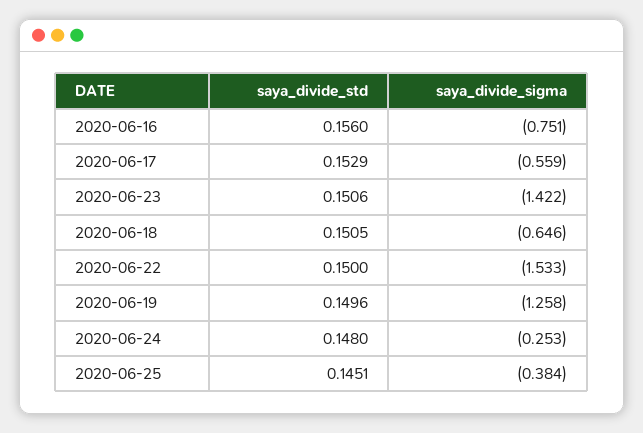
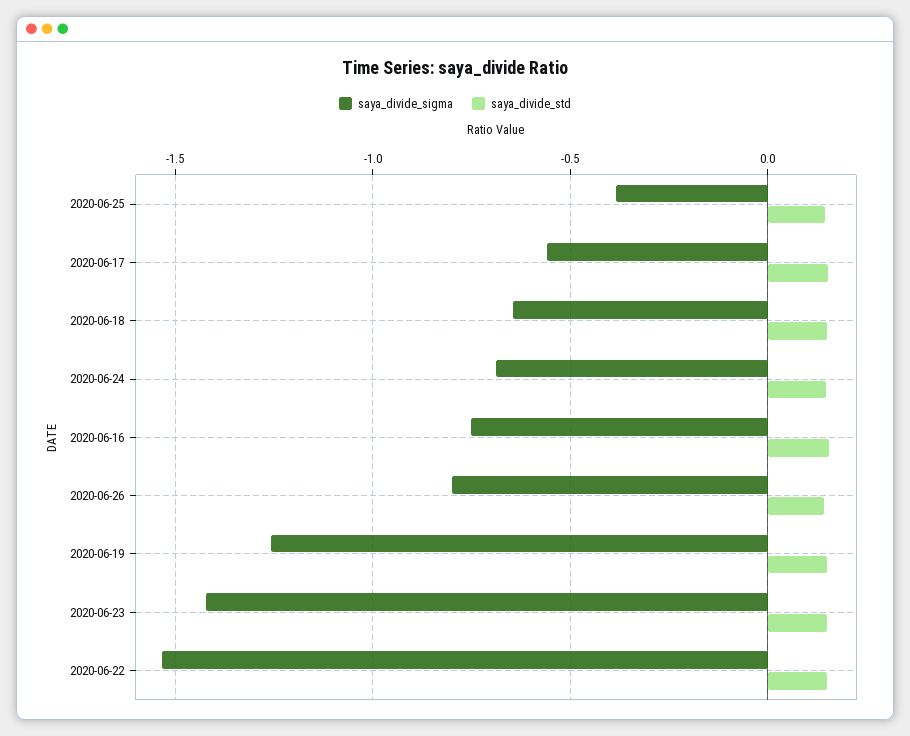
  {
    "saya_divide_std": {
      "2020-06-16": 0.156,
      "2020-06-17": 0.1529,
      "2020-06-23": 0.1506,
      "2020-06-18": 0.1505,
      "2020-06-22": 0.15,
      "2020-06-19": 0.1496,
      "2020-06-24": 0.148,
-     "2020-06-25": 0.1451
+     "2020-06-25": 0.1451,
+     "2020-06-26": 0.15
    },
    "saya_divide_sigma": {
      "2020-06-16": -0.751,
      "2020-06-17": -0.559,
      "2020-06-23": -1.422,
      "2020-06-18": -0.646,
      "2020-06-22": -1.533,
      "2020-06-19": -1.258,
-     "2020-06-24": -0.253,
+     "2020-06-24": -0.7,
-     "2020-06-25": -0.384
+     "2020-06-25": -0.384,
+     "2020-06-26": -0.8
    }
  }

